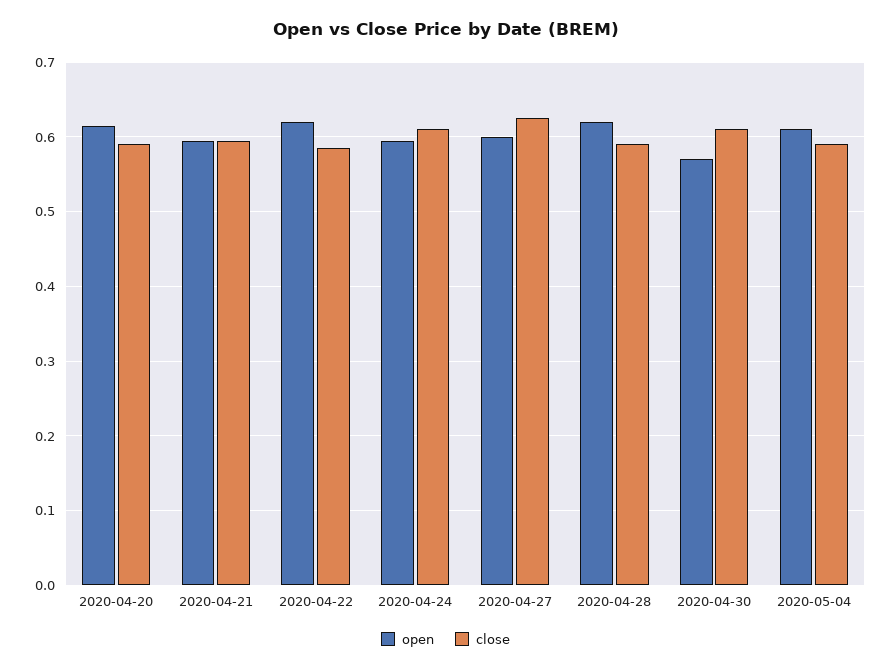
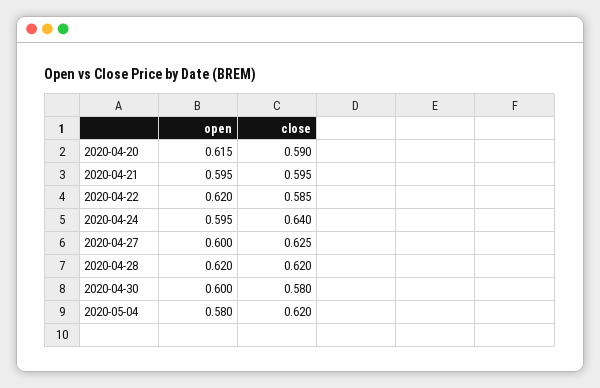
  {
    "open": {
      "2020-04-20": 0.615,
      "2020-04-21": 0.595,
      "2020-04-22": 0.62,
      "2020-04-24": 0.595,
      "2020-04-27": 0.6,
      "2020-04-28": 0.62,
-     "2020-04-30": 0.57,
+     "2020-04-30": 0.6,
-     "2020-05-04": 0.61
+     "2020-05-04": 0.58
    },
    "close": {
      "2020-04-20": 0.59,
      "2020-04-21": 0.595,
      "2020-04-22": 0.585,
-     "2020-04-24": 0.61,
+     "2020-04-24": 0.64,
      "2020-04-27": 0.625,
-     "2020-04-28": 0.59,
+     "2020-04-28": 0.62,
-     "2020-04-30": 0.61,
+     "2020-04-30": 0.58,
-     "2020-05-04": 0.59
+     "2020-05-04": 0.62
    }
  }

